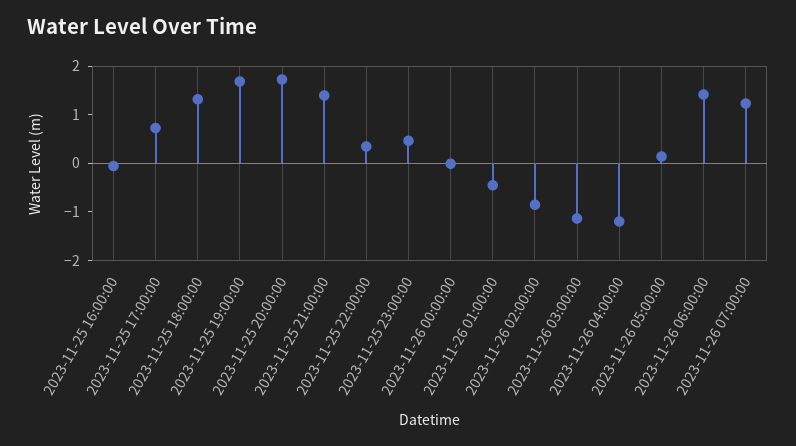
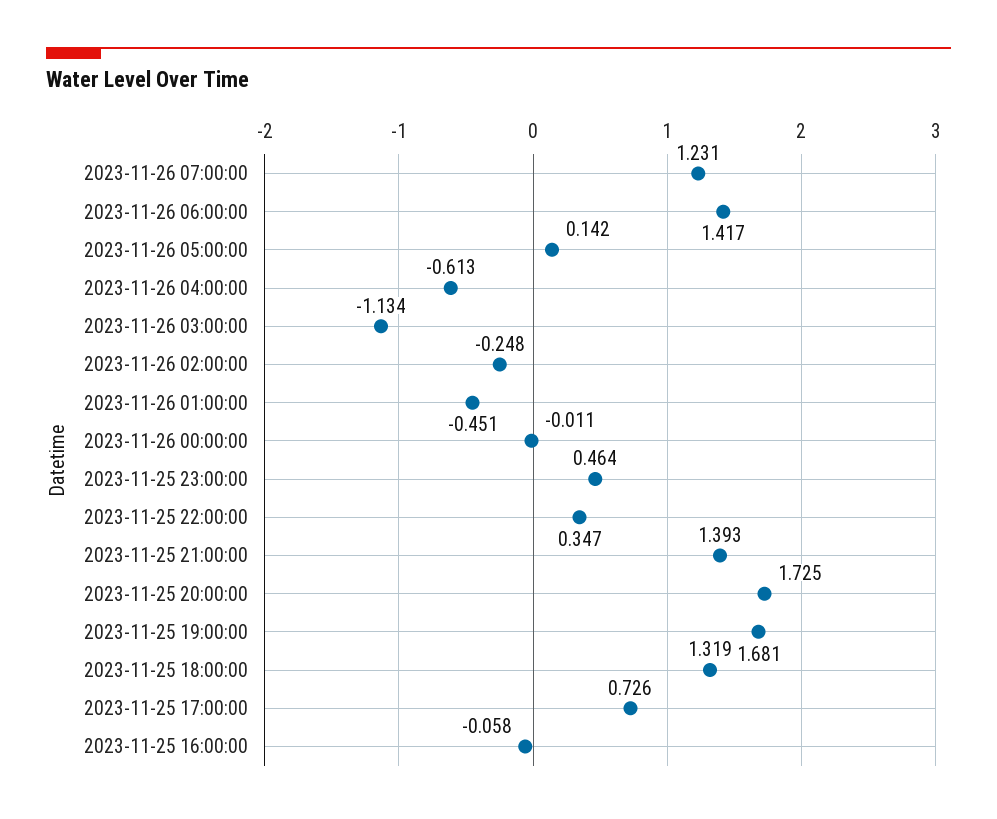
  {
    "2023-11-25 16:00:00": -0.058,
    "2023-11-25 17:00:00": 0.726,
    "2023-11-25 18:00:00": 1.319,
    "2023-11-25 19:00:00": 1.681,
    "2023-11-25 20:00:00": 1.725,
    "2023-11-25 21:00:00": 1.393,
    "2023-11-25 22:00:00": 0.347,
    "2023-11-25 23:00:00": 0.464,
    "2023-11-26 00:00:00": -0.011,
    "2023-11-26 01:00:00": -0.451,
-   "2023-11-26 02:00:00": -0.8,
+   "2023-11-26 02:00:00": -0.248,
    "2023-11-26 03:00:00": -1.134,
-   "2023-11-26 04:00:00": -1.2,
+   "2023-11-26 04:00:00": -0.613,
    "2023-11-26 05:00:00": 0.142,
    "2023-11-26 06:00:00": 1.417,
    "2023-11-26 07:00:00": 1.231
  }

